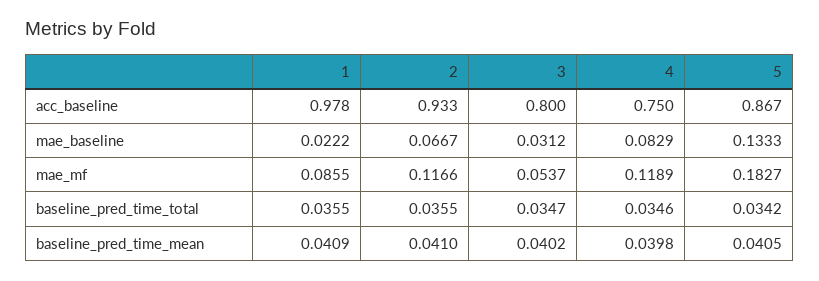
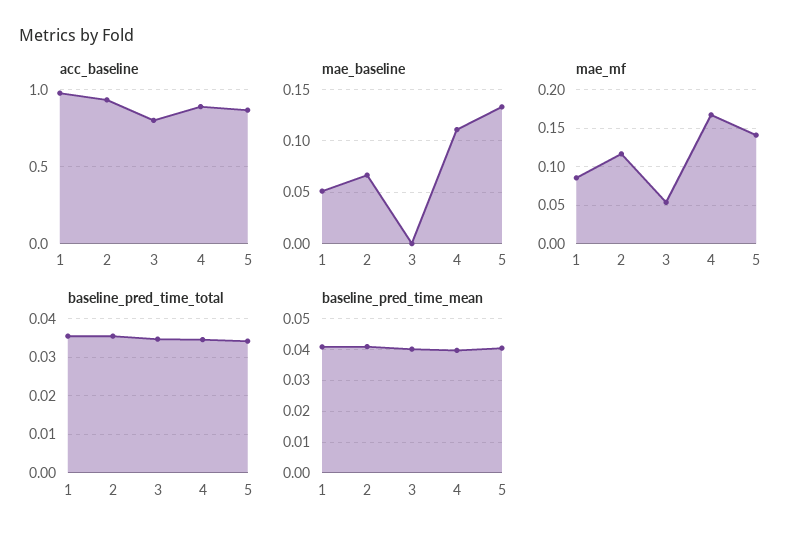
  {
    "acc_baseline": {
      "1": 0.978,
      "2": 0.933,
      "3": 0.8,
-     "4": 0.75,
+     "4": 0.9,
      "5": 0.867
    },
    "mae_baseline": {
-     "1": 0.0222,
+     "1": 0.05,
      "2": 0.0667,
-     "3": 0.0312,
+     "3": 0,
-     "4": 0.0829,
+     "4": 0.11,
      "5": 0.1333
    },
    "mae_mf": {
      "1": 0.0855,
      "2": 0.1166,
      "3": 0.0537,
-     "4": 0.1189,
+     "4": 0.17,
-     "5": 0.1827
+     "5": 0.14
    },
    "baseline_pred_time_total": {
      "1": 0.0355,
      "2": 0.0355,
      "3": 0.0347,
      "4": 0.0346,
      "5": 0.0342
    },
    "baseline_pred_time_mean": {
      "1": 0.0409,
      "2": 0.041,
      "3": 0.0402,
      "4": 0.0398,
      "5": 0.0405
    }
  }

